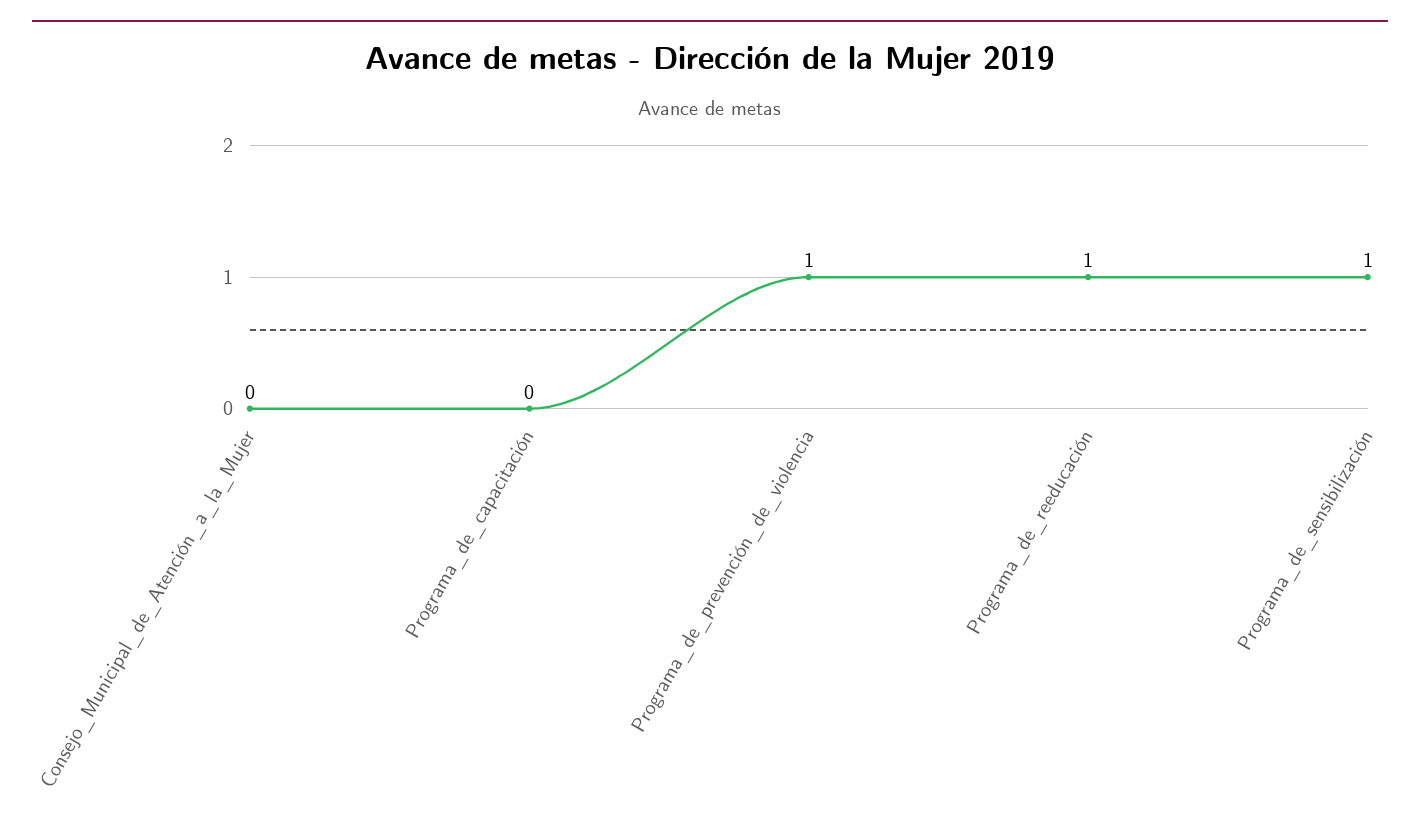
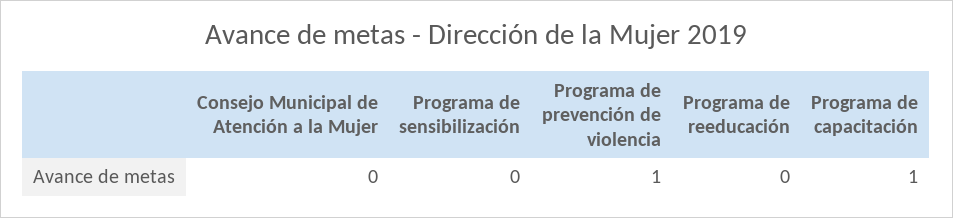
  {
    "Consejo_Municipal_de_Atención_a_la_Mujer": 0,
-   "Programa_de_capacitación": 0,
+   "Programa_de_capacitación": 1,
    "Programa_de_prevención_de_violencia": 1,
-   "Programa_de_reeducación": 1,
+   "Programa_de_reeducación": 0,
-   "Programa_de_sensibilización": 1
+   "Programa_de_sensibilización": 0
  }

